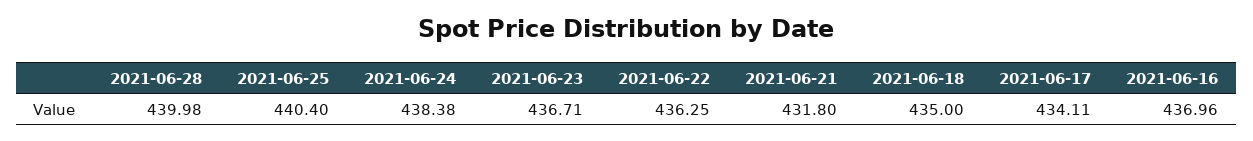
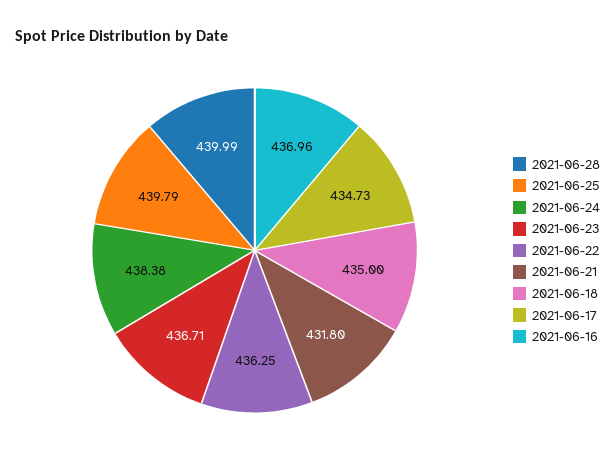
  {
-   "2021-06-28": 439.98,
+   "2021-06-28": 439.99,
-   "2021-06-25": 440.4,
+   "2021-06-25": 439.79,
    "2021-06-24": 438.38,
    "2021-06-23": 436.71,
    "2021-06-22": 436.25,
    "2021-06-21": 431.8,
    "2021-06-18": 435,
-   "2021-06-17": 434.11,
+   "2021-06-17": 434.73,
    "2021-06-16": 436.96
  }

